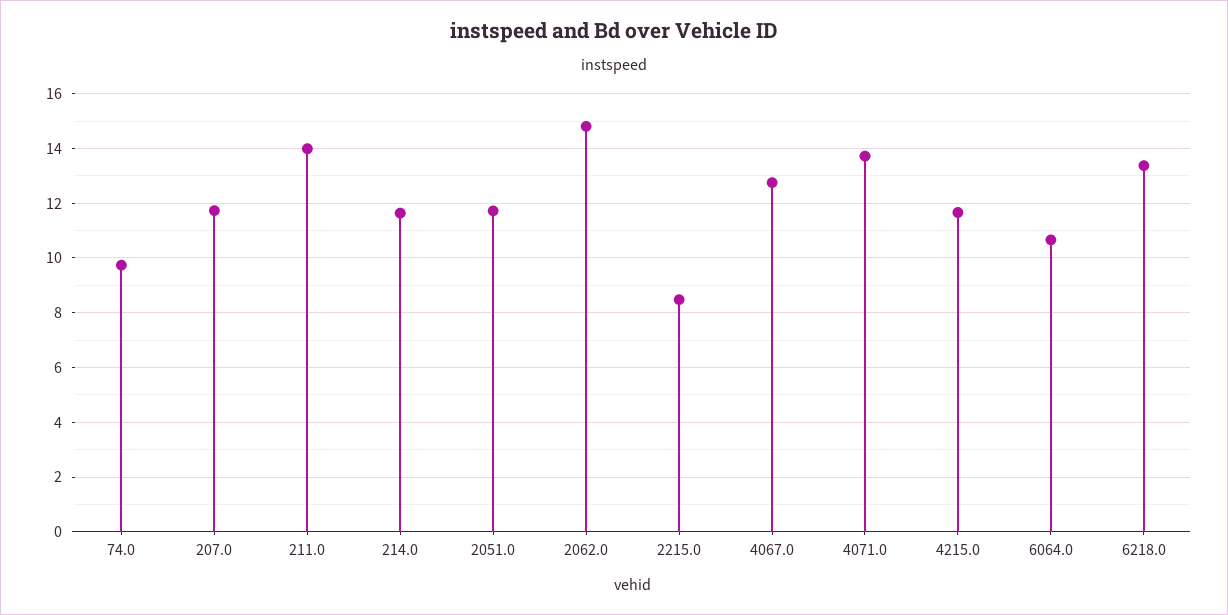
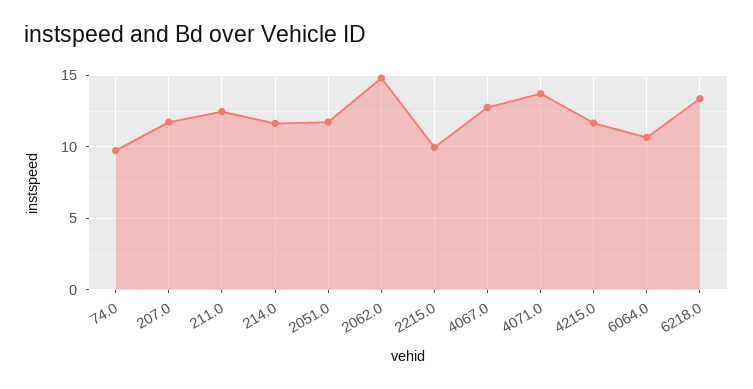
  {
    "74.0": 9.75,
    "207.0": 11.75,
-   "211.0": 14,
+   "211.0": 12.5,
    "214.0": 11.75,
    "2051.0": 11.75,
    "2062.0": 14.75,
-   "2215.0": 8.5,
+   "2215.0": 10,
    "4067.0": 12.75,
    "4071.0": 13.75,
    "4215.0": 11.75,
    "6064.0": 10.75,
    "6218.0": 13.25
  }

